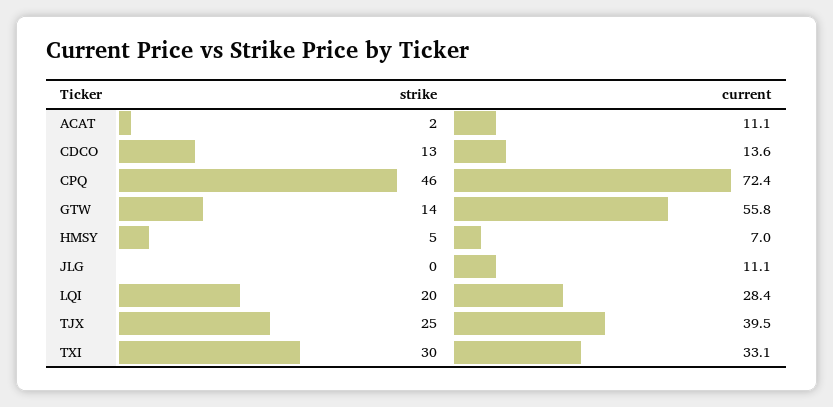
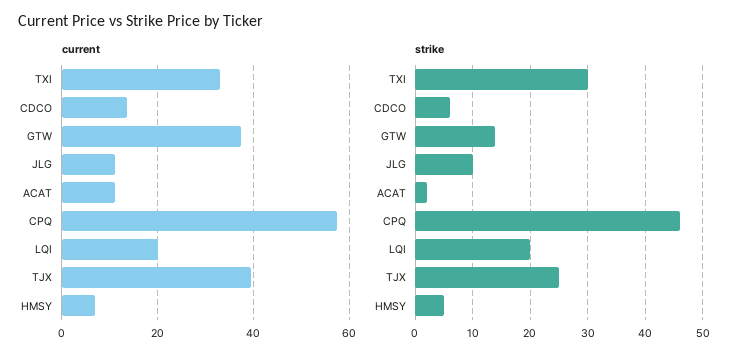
  {
    "strike": {
      "ACAT": 2,
-     "CDCO": 13,
+     "CDCO": 6,
      "CPQ": 46,
      "GTW": 14,
      "HMSY": 5,
-     "JLG": 0,
+     "JLG": 10,
      "LQI": 20,
      "TJX": 25,
      "TXI": 30
    },
    "current": {
      "ACAT": 11.1,
      "CDCO": 13.6,
-     "CPQ": 72.4,
+     "CPQ": 58,
-     "GTW": 55.8,
+     "GTW": 38,
      "HMSY": 7,
      "JLG": 11.1,
-     "LQI": 28.4,
+     "LQI": 20,
      "TJX": 39.5,
      "TXI": 33.1
    }
  }

